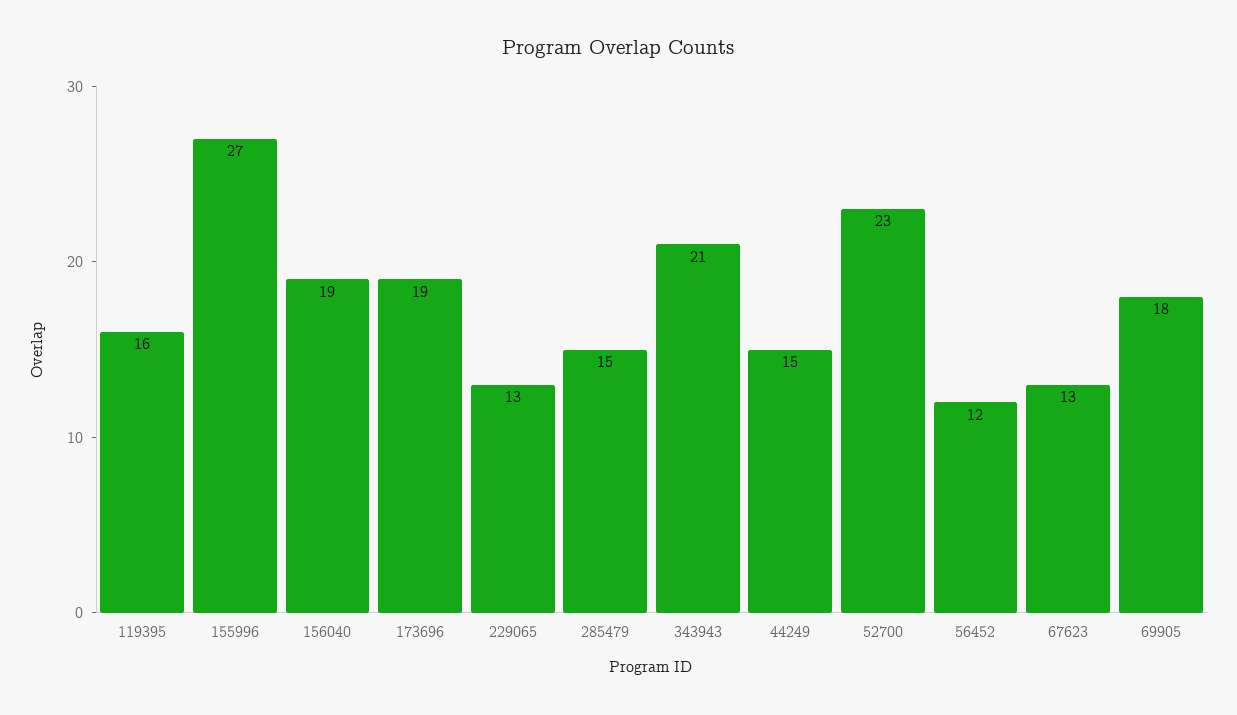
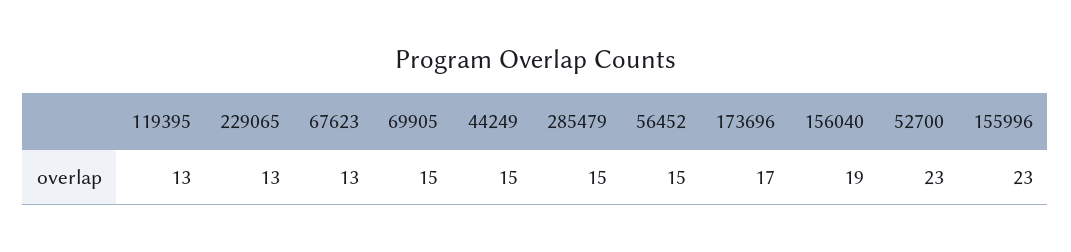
  {
-   "119395": 16,
+   "119395": 13,
-   "155996": 27,
+   "155996": 23,
    "156040": 19,
-   "173696": 19,
+   "173696": 17,
    "229065": 13,
    "285479": 15,
-   "343943": 21,
    "44249": 15,
    "52700": 23,
-   "56452": 12,
+   "56452": 15,
    "67623": 13,
-   "69905": 18
+   "69905": 15
  }

